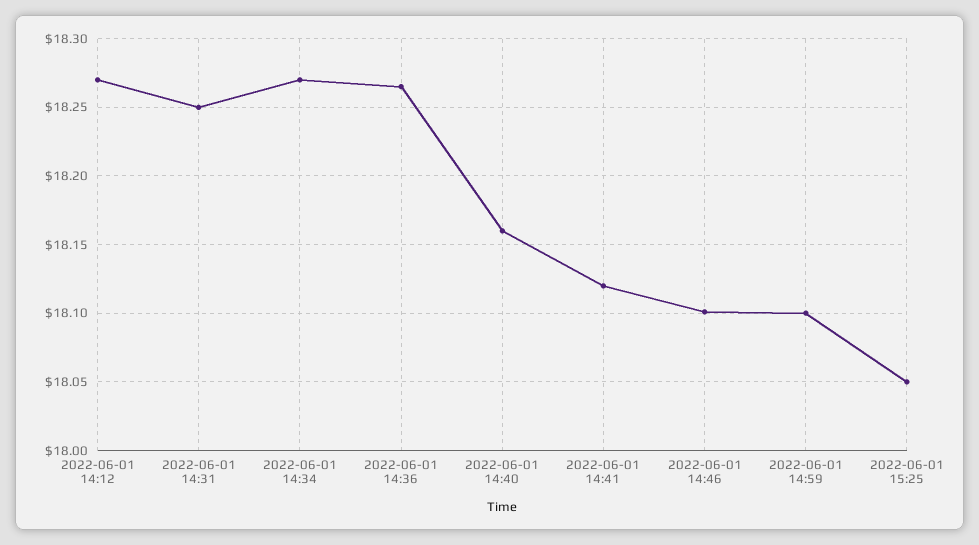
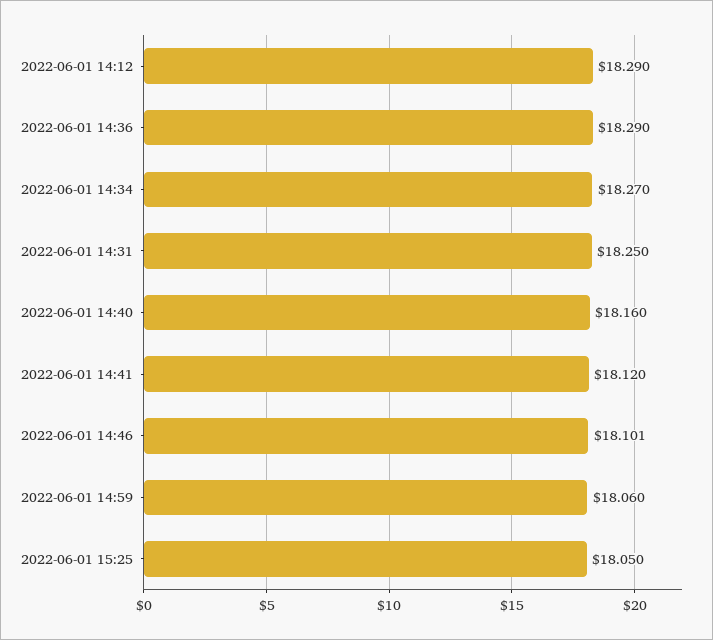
  {
-   "2022-06-01 14:12": 18.27,
+   "2022-06-01 14:12": 18.29,
    "2022-06-01 14:31": 18.25,
    "2022-06-01 14:34": 18.27,
-   "2022-06-01 14:36": 18.265,
+   "2022-06-01 14:36": 18.29,
    "2022-06-01 14:40": 18.16,
    "2022-06-01 14:41": 18.12,
    "2022-06-01 14:46": 18.101,
-   "2022-06-01 14:59": 18.1,
+   "2022-06-01 14:59": 18.06,
    "2022-06-01 15:25": 18.05
  }

